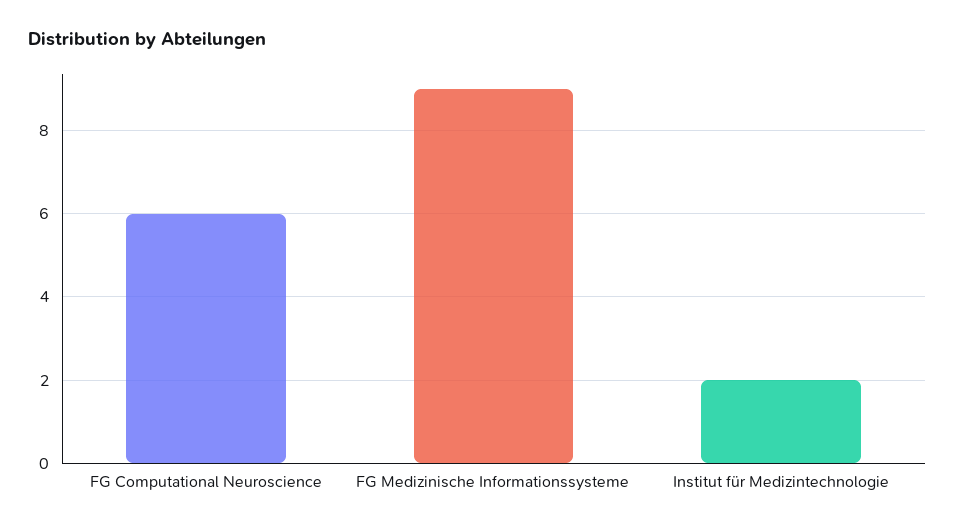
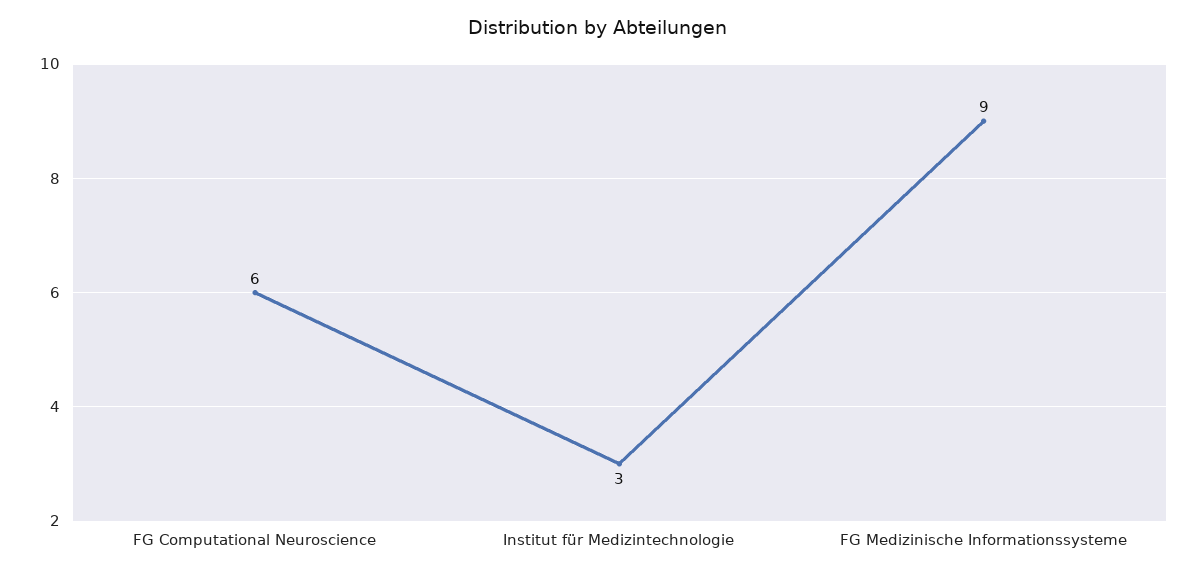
  {
    "FG Computational Neuroscience": 6,
    "FG Medizinische Informationssysteme": 9,
-   "Institut für Medizintechnologie": 2
+   "Institut für Medizintechnologie": 3
  }

